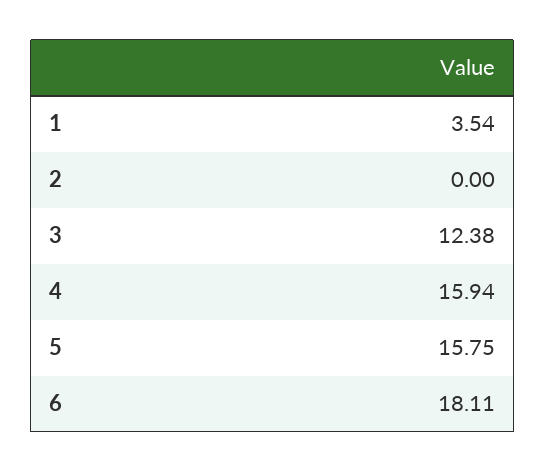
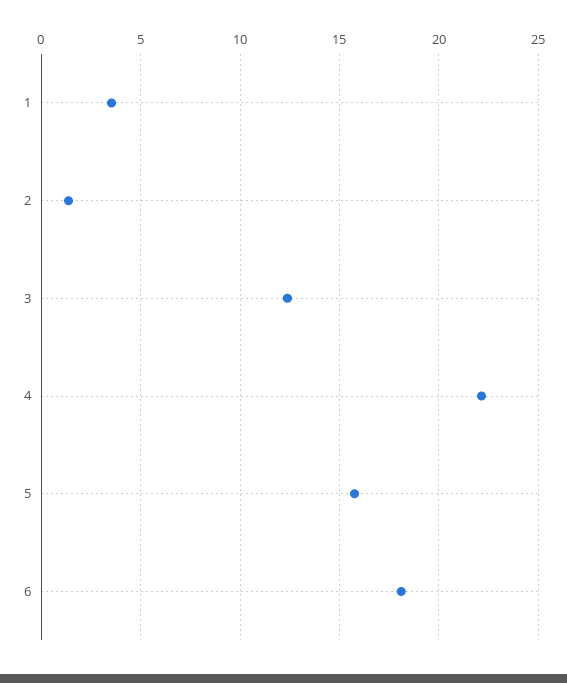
  {
    "1": 3.54,
-   "2": 0,
+   "2": 1.5,
    "3": 12.38,
-   "4": 15.94,
+   "4": 22,
    "5": 15.75,
    "6": 18.11
  }

